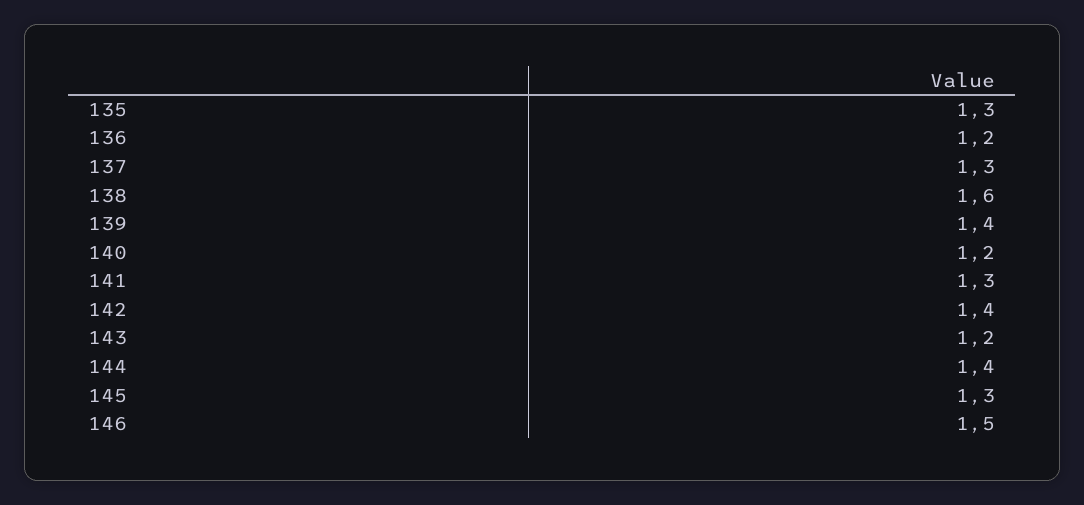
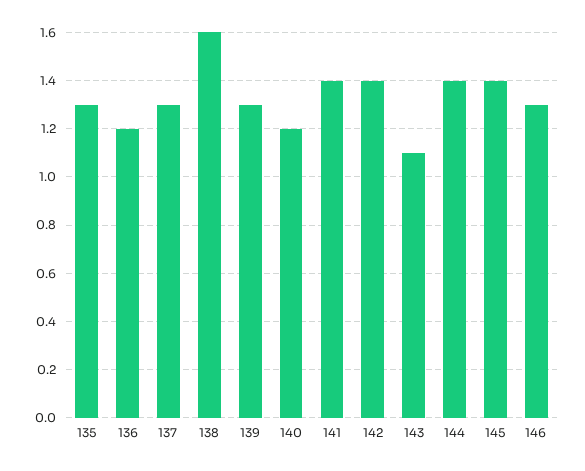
  {
    "135": 1.3,
    "136": 1.2,
    "137": 1.3,
    "138": 1.6,
-   "139": 1.4,
+   "139": 1.3,
    "140": 1.2,
-   "141": 1.3,
+   "141": 1.4,
    "142": 1.4,
-   "143": 1.2,
+   "143": 1.1,
    "144": 1.4,
-   "145": 1.3,
+   "145": 1.4,
-   "146": 1.5
+   "146": 1.3
  }

